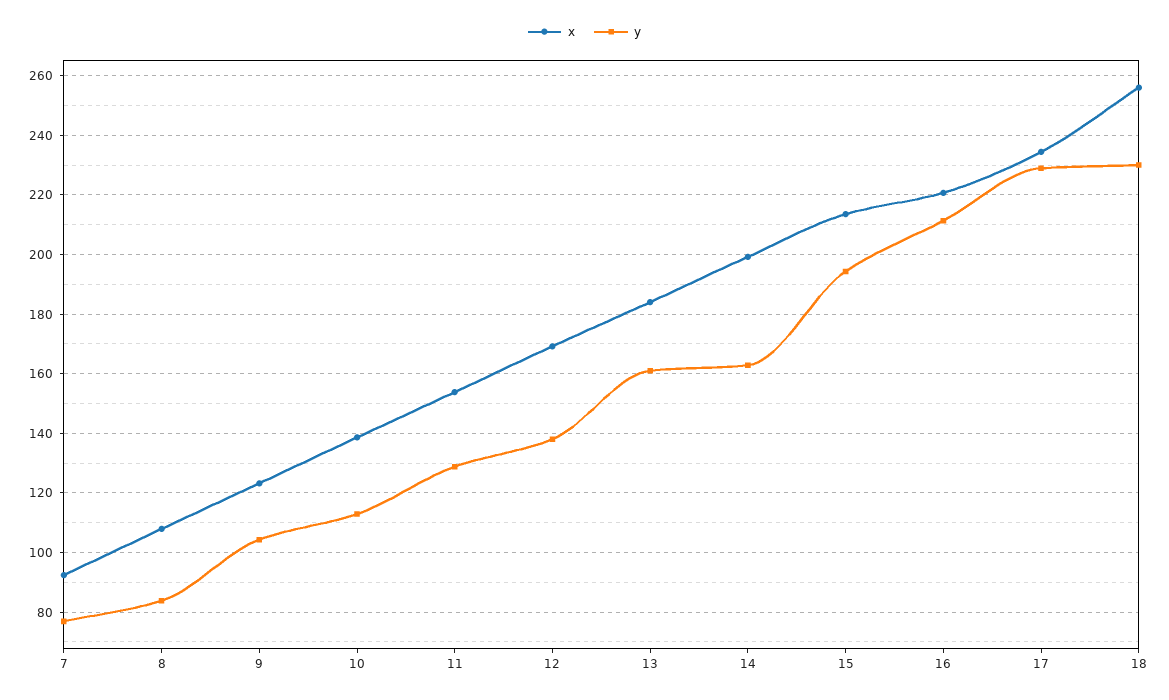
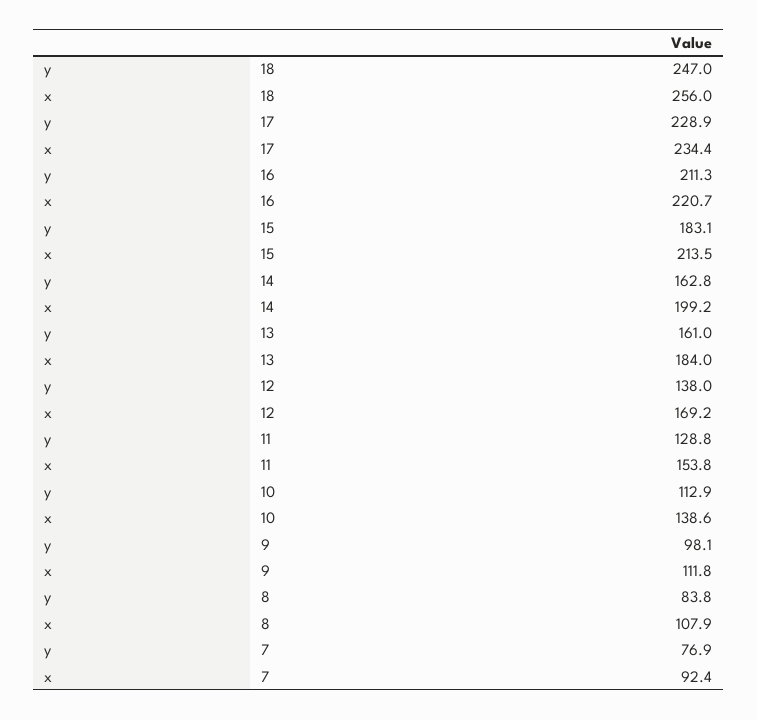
  {
    "x": {
      "7": 92.4,
      "8": 107.9,
-     "9": 122.5,
+     "9": 111.8,
      "10": 138.6,
      "11": 153.8,
      "12": 169.2,
      "13": 184,
      "14": 199.2,
      "15": 213.5,
      "16": 220.7,
      "17": 234.4,
      "18": 256
    },
    "y": {
      "7": 76.9,
      "8": 83.8,
-     "9": 105,
+     "9": 98.1,
      "10": 112.9,
      "11": 128.8,
      "12": 138,
      "13": 161,
      "14": 162.8,
-     "15": 195,
+     "15": 183.1,
      "16": 211.3,
      "17": 228.9,
-     "18": 230
+     "18": 247
    }
  }

